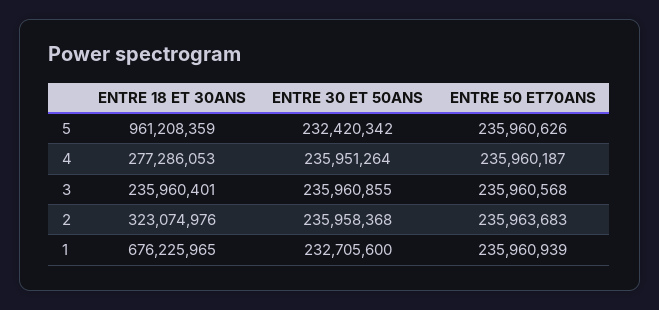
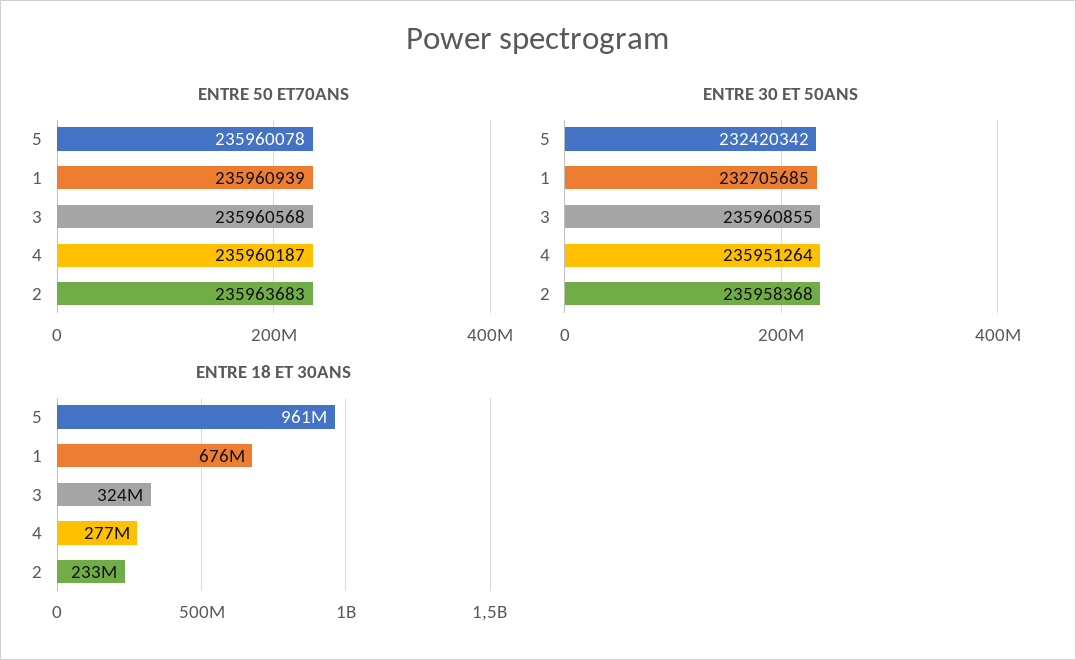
  {
    "ENTRE 18 ET 30ANS": {
      "5": 961208359,
      "4": 277286053,
-     "3": 235960401,
+     "3": 324000000,
-     "2": 323074976,
+     "2": 233000000,
      "1": 676225965
    },
    "ENTRE 30 ET 50ANS": {
      "5": 232420342,
      "4": 235951264,
      "3": 235960855,
      "2": 235958368,
-     "1": 232705600
+     "1": 232705685
    },
    "ENTRE 50 ET70ANS": {
-     "5": 235960626,
+     "5": 235960078,
      "4": 235960187,
      "3": 235960568,
      "2": 235963683,
      "1": 235960939
    }
  }

